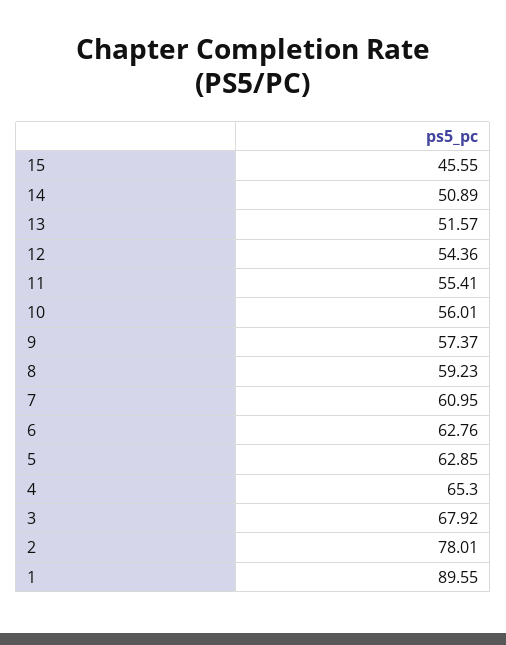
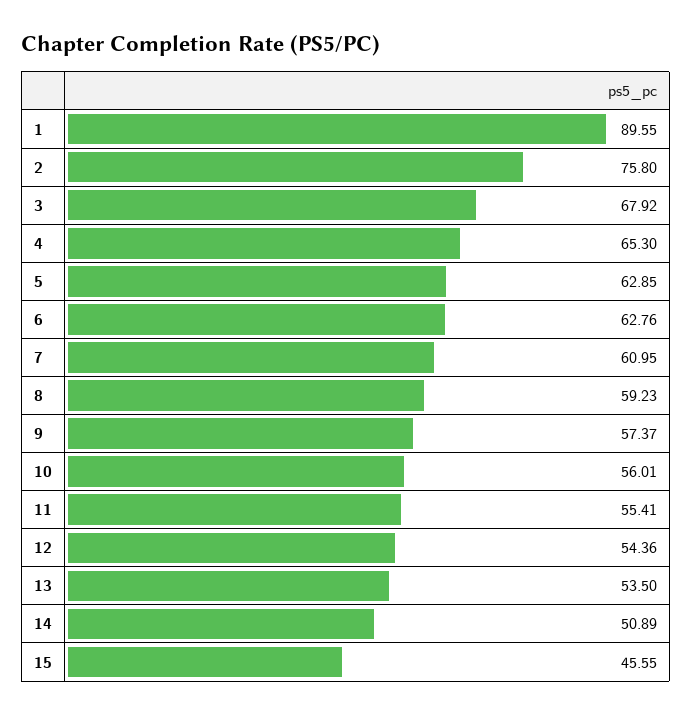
  {
    "15": 45.55,
    "14": 50.89,
-   "13": 51.57,
+   "13": 53.5,
    "12": 54.36,
    "11": 55.41,
    "10": 56.01,
    "9": 57.37,
    "8": 59.23,
    "7": 60.95,
    "6": 62.76,
    "5": 62.85,
    "4": 65.3,
    "3": 67.92,
-   "2": 78.01,
+   "2": 75.8,
    "1": 89.55
  }

